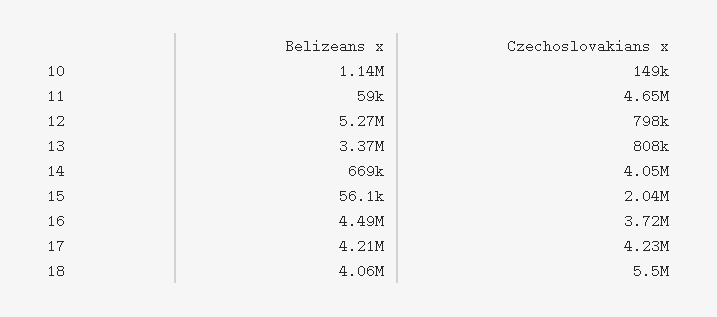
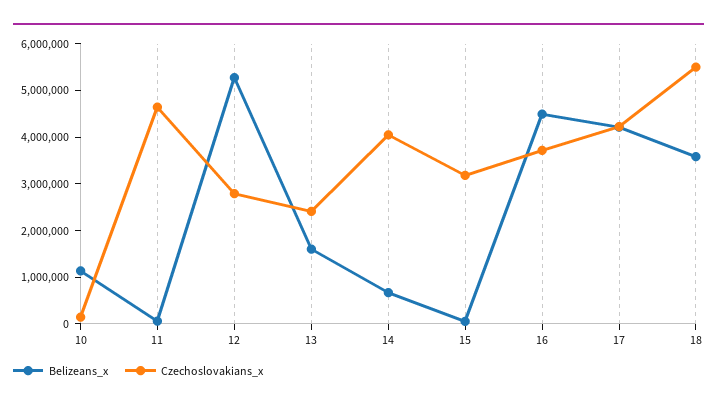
  {
    "Belizeans x": {
      "10": 1140000,
      "11": 59000,
      "12": 5270000,
-     "13": 3370000,
+     "13": 1600000,
      "14": 669000,
      "15": 56100,
      "16": 4490000,
      "17": 4210000,
-     "18": 4060000
+     "18": 3600000
    },
    "Czechoslovakians x": {
      "10": 149000,
      "11": 4650000,
-     "12": 798000,
+     "12": 2800000,
-     "13": 808000,
+     "13": 2400000,
      "14": 4050000,
-     "15": 2040000,
+     "15": 3200000,
      "16": 3720000,
      "17": 4230000,
      "18": 5500000
    }
  }

